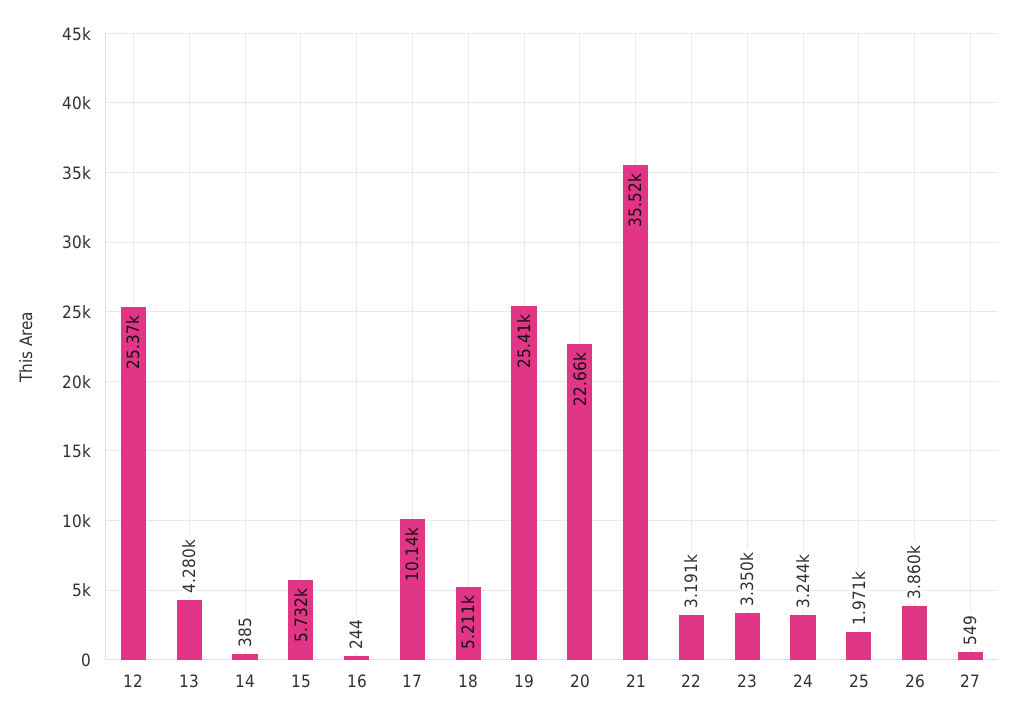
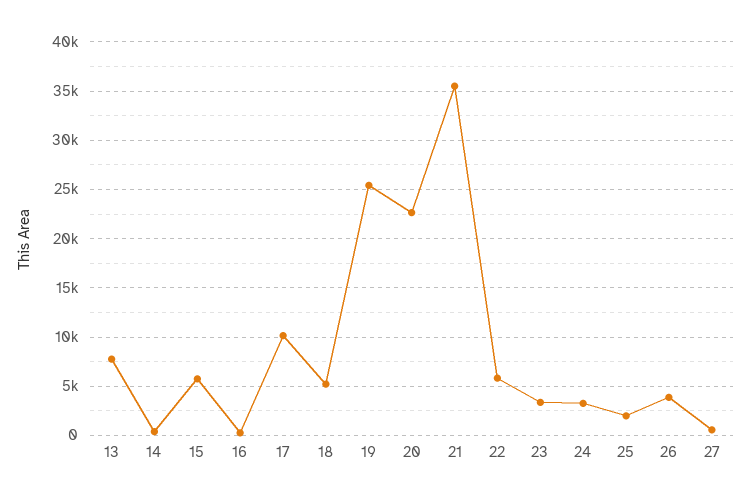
  {
-   "12": 25370,
-   "13": 4280,
+   "13": 8000,
    "14": 385,
    "15": 5732,
    "16": 244,
    "17": 10140,
    "18": 5211,
    "19": 25410,
    "20": 22660,
    "21": 35520,
-   "22": 3191,
+   "22": 6000,
    "23": 3350,
    "24": 3244,
    "25": 1971,
    "26": 3860,
    "27": 549
  }

